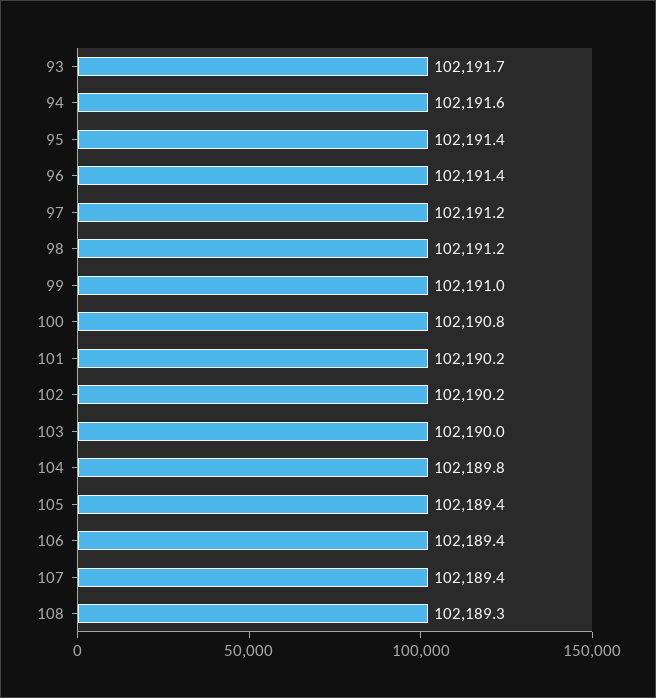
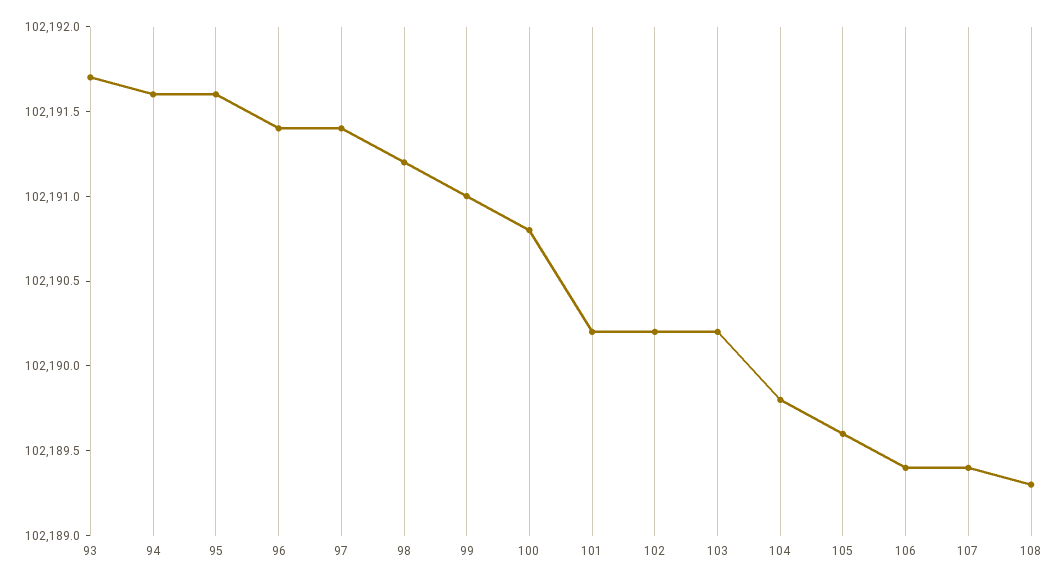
  {
    "93": 102191.7,
    "94": 102191.6,
-   "95": 102191.4,
+   "95": 102191.6,
    "96": 102191.4,
-   "97": 102191.2,
+   "97": 102191.4,
    "98": 102191.2,
    "99": 102191,
    "100": 102190.8,
    "101": 102190.2,
    "102": 102190.2,
-   "103": 102190,
+   "103": 102190.2,
    "104": 102189.8,
-   "105": 102189.4,
+   "105": 102189.6,
    "106": 102189.4,
    "107": 102189.4,
    "108": 102189.3
  }

